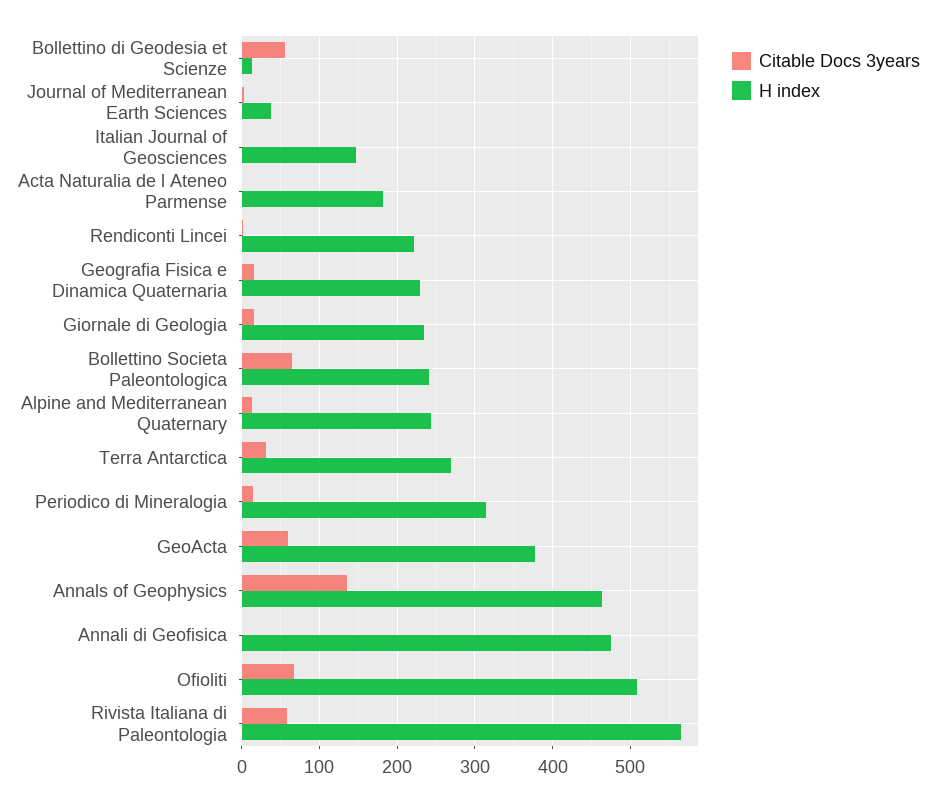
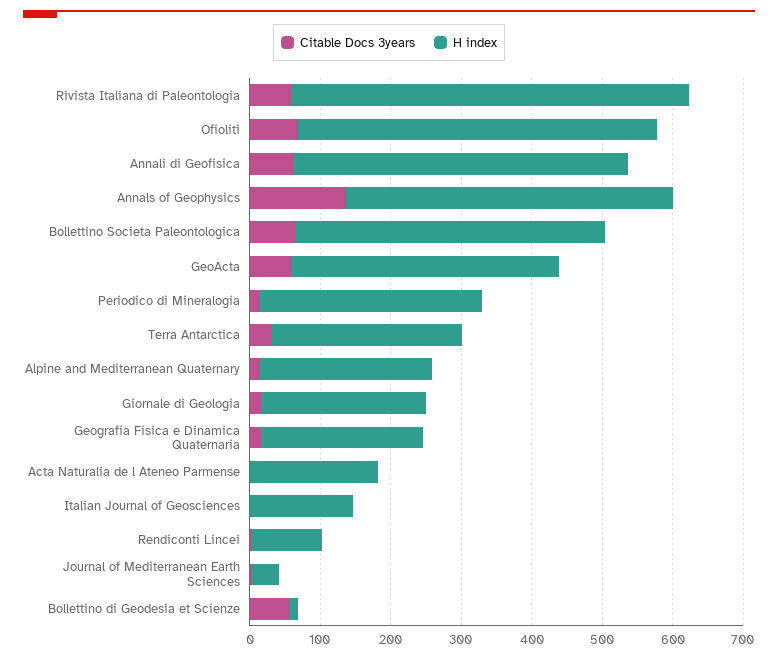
  {
    "Citable Docs 3years": {
      "Bollettino di Geodesia et Scienze": 60,
      "Journal of Mediterranean Earth Sciences": 0,
      "Italian Journal of Geosciences": 0,
      "Acta Naturalia de l Ateneo Parmense": 0,
      "Rendiconti Lincei": 0,
      "Geografia Fisica e Dinamica Quaternaria": 20,
      "Giornale di Geologia": 20,
      "Bollettino Societa Paleontologica": 70,
      "Alpine and Mediterranean Quaternary": 10,
      "Terra Antarctica": 30,
      "Periodico di Mineralogia": 20,
      "GeoActa": 60,
      "Annals of Geophysics": 140,
-     "Annali di Geofisica": 0,
+     "Annali di Geofisica": 60,
      "Ofioliti": 70,
      "Rivista Italiana di Paleontologia": 60
    },
    "H index": {
      "Bollettino di Geodesia et Scienze": 10,
      "Journal of Mediterranean Earth Sciences": 40,
      "Italian Journal of Geosciences": 150,
      "Acta Naturalia de l Ateneo Parmense": 180,
-     "Rendiconti Lincei": 220,
+     "Rendiconti Lincei": 100,
      "Geografia Fisica e Dinamica Quaternaria": 230,
      "Giornale di Geologia": 230,
-     "Bollettino Societa Paleontologica": 240,
+     "Bollettino Societa Paleontologica": 440,
      "Alpine and Mediterranean Quaternary": 240,
      "Terra Antarctica": 270,
      "Periodico di Mineralogia": 320,
      "GeoActa": 380,
      "Annals of Geophysics": 460,
      "Annali di Geofisica": 480,
      "Ofioliti": 510,
      "Rivista Italiana di Paleontologia": 570
    }
  }

